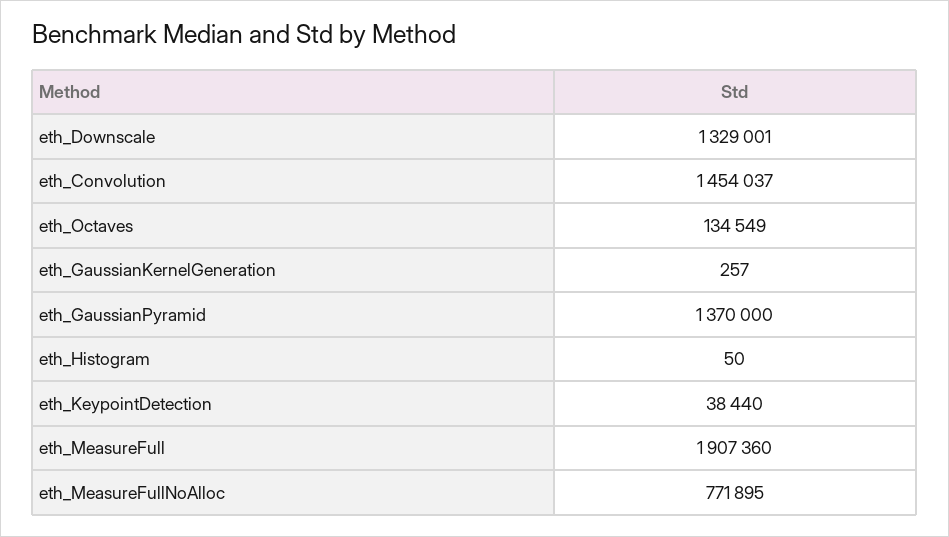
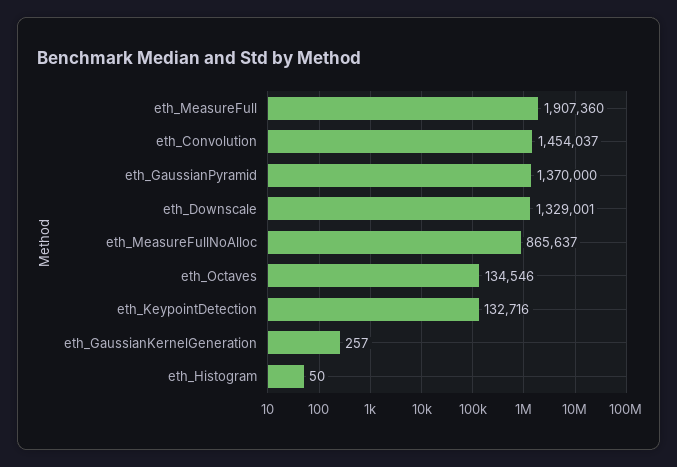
  {
    "eth_Downscale": 1329001,
    "eth_Convolution": 1454037,
-   "eth_Octaves": 134549,
+   "eth_Octaves": 134546,
    "eth_GaussianKernelGeneration": 257,
    "eth_GaussianPyramid": 1370000,
    "eth_Histogram": 50,
-   "eth_KeypointDetection": 38440,
+   "eth_KeypointDetection": 132716,
    "eth_MeasureFull": 1907360,
-   "eth_MeasureFullNoAlloc": 771895
+   "eth_MeasureFullNoAlloc": 865637
  }

